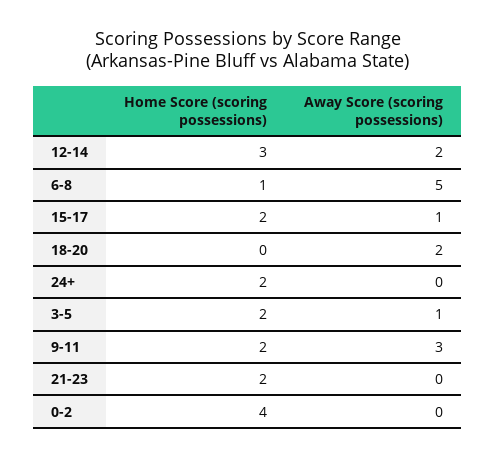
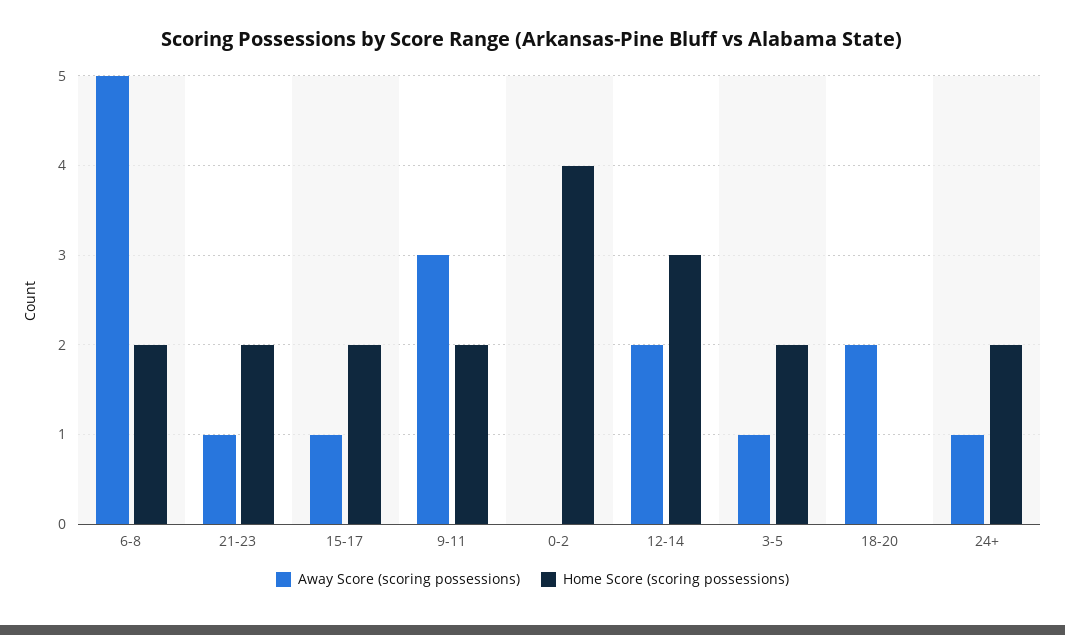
  {
    "Home Score (scoring possessions)": {
      "12-14": 3,
-     "6-8": 1,
+     "6-8": 2,
      "15-17": 2,
      "18-20": 0,
      "24+": 2,
      "3-5": 2,
      "9-11": 2,
      "21-23": 2,
      "0-2": 4
    },
    "Away Score (scoring possessions)": {
      "12-14": 2,
      "6-8": 5,
      "15-17": 1,
      "18-20": 2,
-     "24+": 0,
+     "24+": 1,
      "3-5": 1,
      "9-11": 3,
-     "21-23": 0,
+     "21-23": 1,
      "0-2": 0
    }
  }

